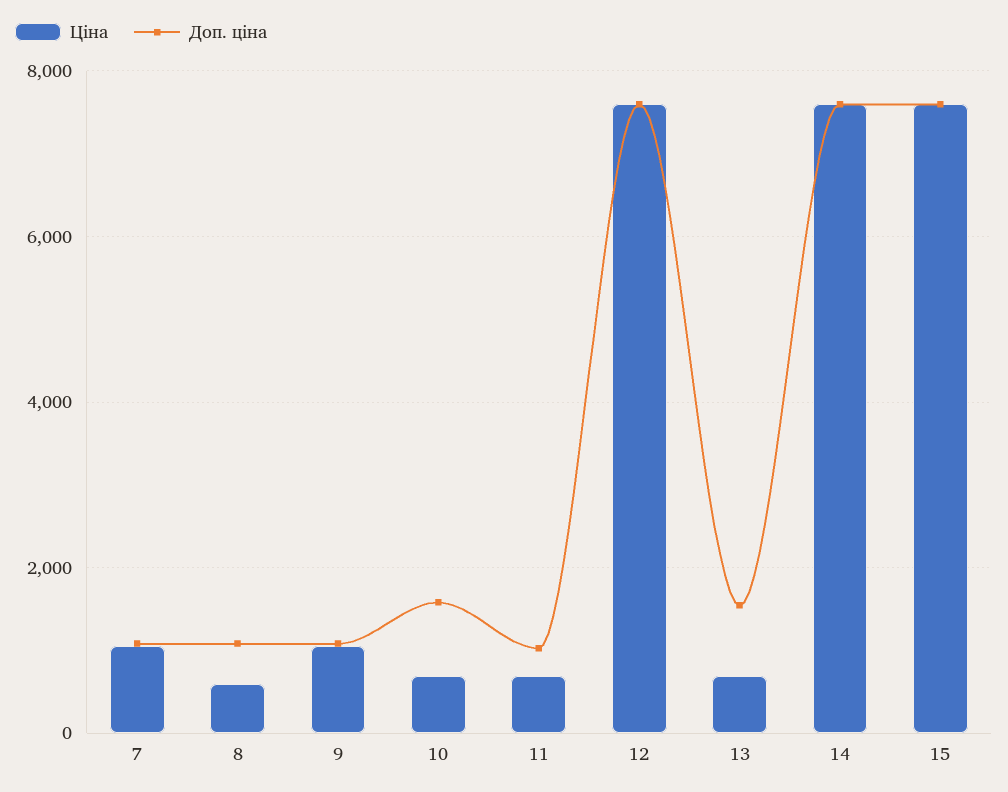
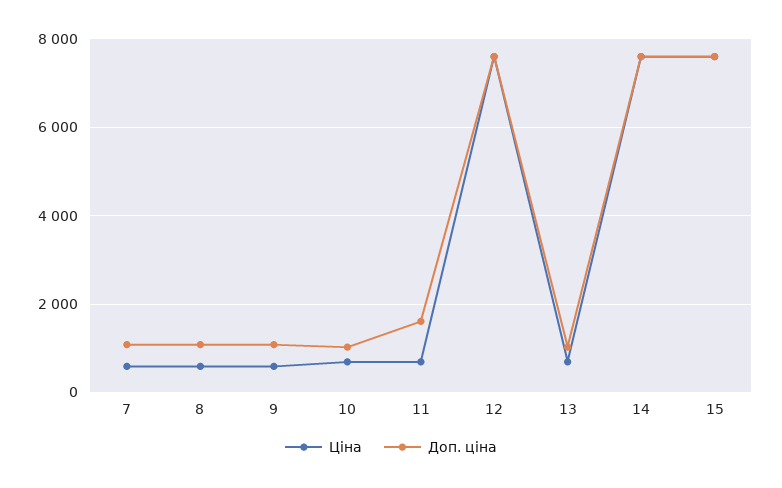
  {
    "Ціна": {
-     "7": 1000,
+     "7": 600,
      "8": 600,
-     "9": 1000,
+     "9": 600,
      "10": 600,
      "11": 600,
      "12": 7600,
      "13": 600,
      "14": 7600,
      "15": 7600
    },
    "Доп. ціна": {
      "7": 1000,
      "8": 1000,
      "9": 1000,
-     "10": 1600,
+     "10": 1000,
-     "11": 1000,
+     "11": 1600,
      "12": 7600,
-     "13": 1600,
+     "13": 1000,
      "14": 7600,
      "15": 7600
    }
  }

